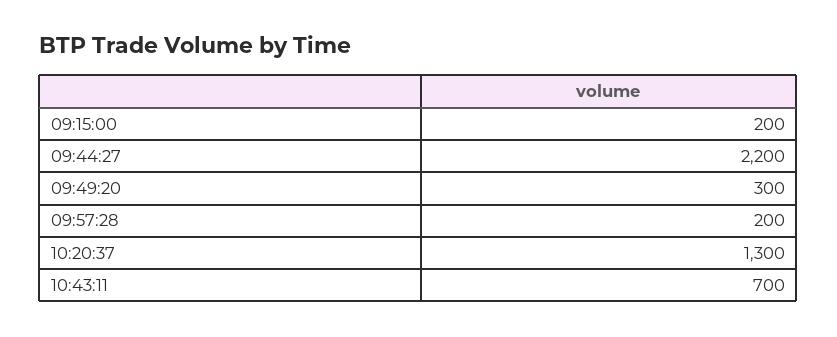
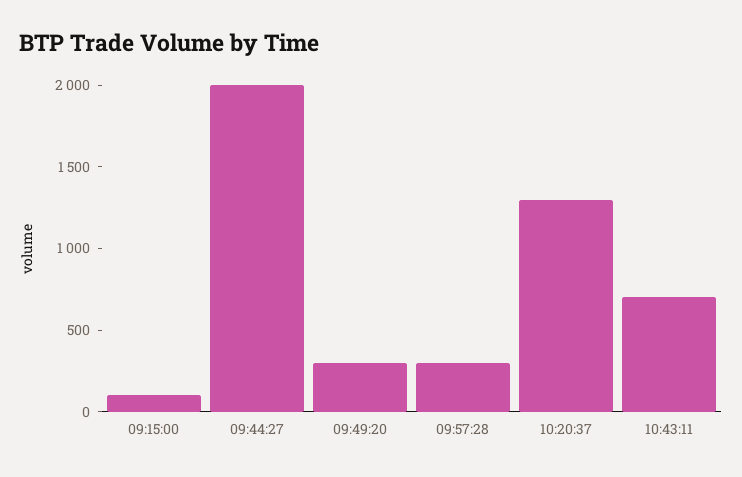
  {
-   "09:15:00": 200,
+   "09:15:00": 100,
-   "09:44:27": 2200,
+   "09:44:27": 2000,
    "09:49:20": 300,
-   "09:57:28": 200,
+   "09:57:28": 300,
    "10:20:37": 1300,
    "10:43:11": 700
  }

